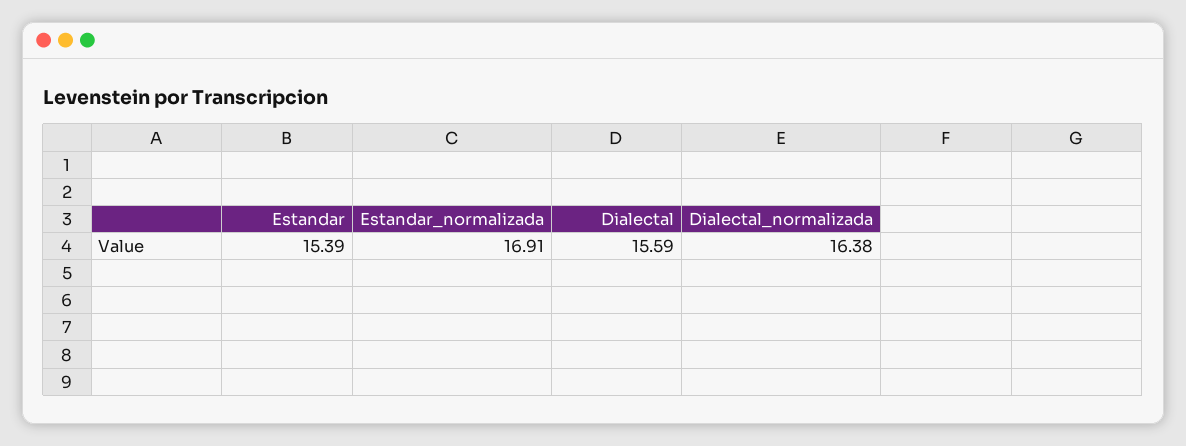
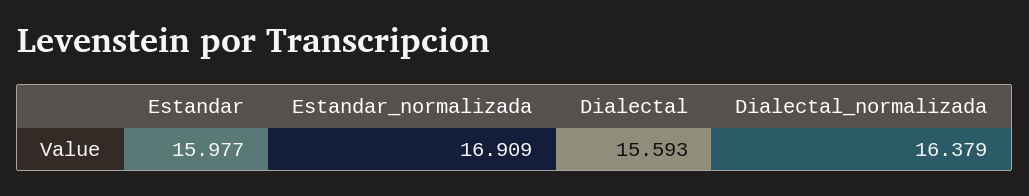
  {
-   "Estandar": 15.39,
+   "Estandar": 15.977,
    "Estandar_normalizada": 16.909,
    "Dialectal": 15.593,
    "Dialectal_normalizada": 16.379
  }

